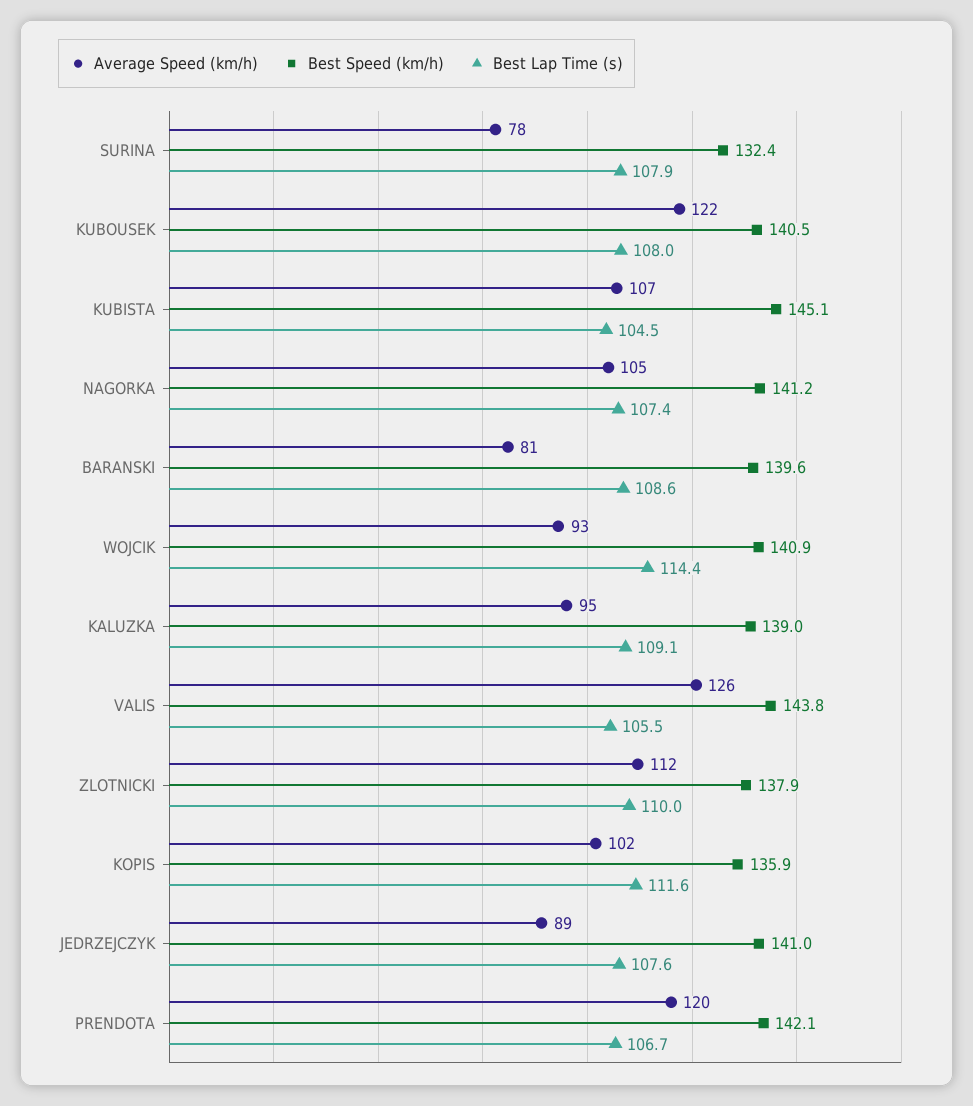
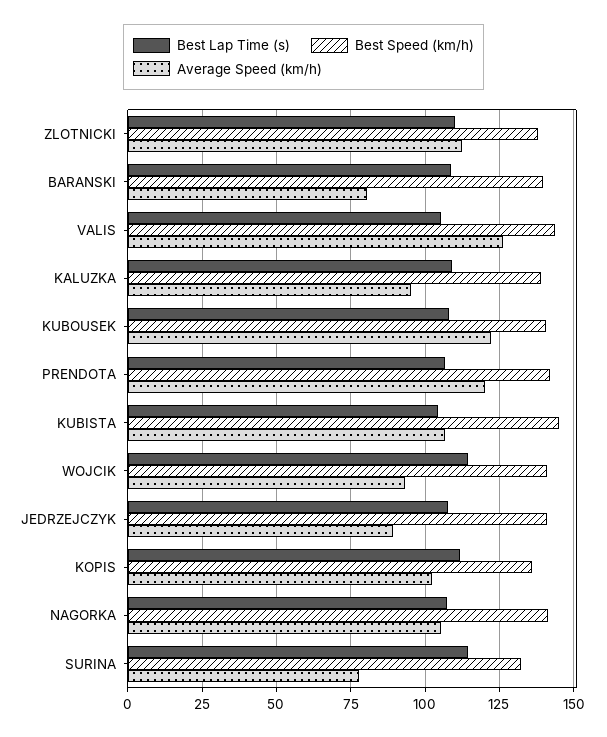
  {
    "Average Speed (km/h)": {
      "SURINA": 78,
      "KUBOUSEK": 122,
      "KUBISTA": 107,
      "NAGORKA": 105,
      "BARANSKI": 81,
      "WOJCIK": 93,
      "KALUZKA": 95,
      "VALIS": 126,
      "ZLOTNICKI": 112,
      "KOPIS": 102,
      "JEDRZEJCZYK": 89,
      "PRENDOTA": 120
    },
    "Best Speed (km/h)": {
      "SURINA": 132.4,
      "KUBOUSEK": 140.5,
      "KUBISTA": 145.1,
      "NAGORKA": 141.2,
      "BARANSKI": 139.6,
      "WOJCIK": 140.9,
      "KALUZKA": 139,
      "VALIS": 143.8,
      "ZLOTNICKI": 137.9,
      "KOPIS": 135.9,
      "JEDRZEJCZYK": 141,
      "PRENDOTA": 142.1
    },
    "Best Lap Time (s)": {
-     "SURINA": 107.9,
+     "SURINA": 115,
      "KUBOUSEK": 108,
      "KUBISTA": 104.5,
      "NAGORKA": 107.4,
      "BARANSKI": 108.6,
      "WOJCIK": 114.4,
      "KALUZKA": 109.1,
      "VALIS": 105.5,
      "ZLOTNICKI": 110,
      "KOPIS": 111.6,
      "JEDRZEJCZYK": 107.6,
      "PRENDOTA": 106.7
    }
  }

